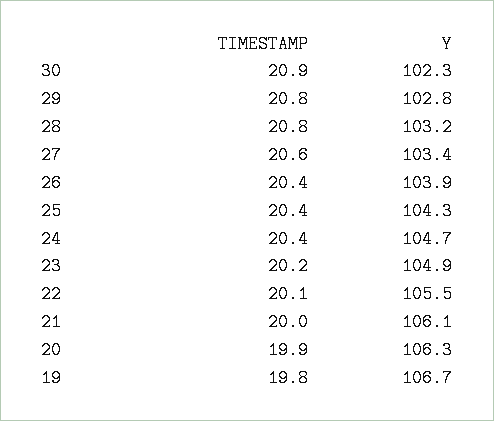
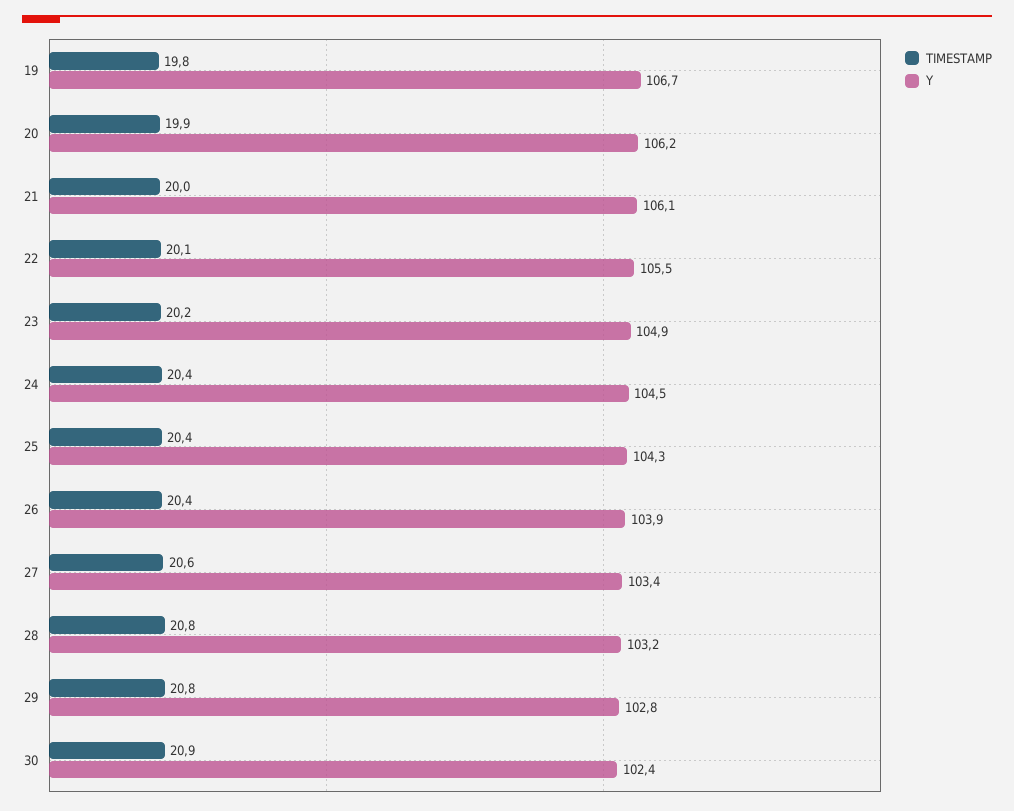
  {
    "TIMESTAMP": {
      "30": 20.9,
      "29": 20.8,
      "28": 20.8,
      "27": 20.6,
      "26": 20.4,
      "25": 20.4,
      "24": 20.4,
      "23": 20.2,
      "22": 20.1,
      "21": 20,
      "20": 19.9,
      "19": 19.8
    },
    "Y": {
-     "30": 102.3,
+     "30": 102.4,
      "29": 102.8,
      "28": 103.2,
      "27": 103.4,
      "26": 103.9,
      "25": 104.3,
-     "24": 104.7,
+     "24": 104.5,
      "23": 104.9,
      "22": 105.5,
      "21": 106.1,
-     "20": 106.3,
+     "20": 106.2,
      "19": 106.7
    }
  }

